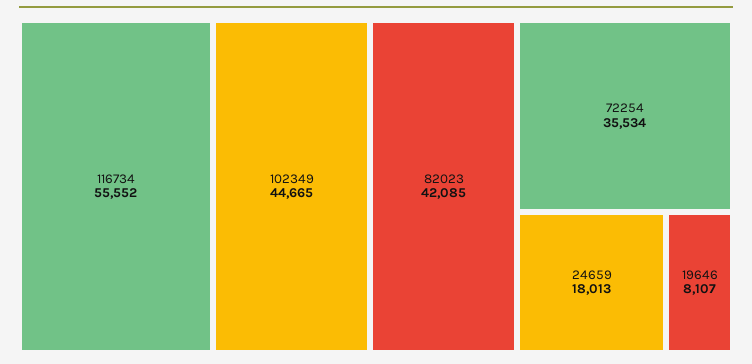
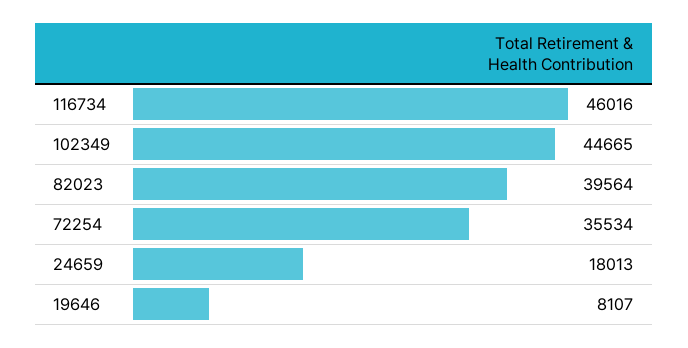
  {
-   "116734": 55552,
+   "116734": 46016,
    "102349": 44665,
-   "82023": 42085,
+   "82023": 39564,
    "72254": 35534,
    "24659": 18013,
    "19646": 8107
  }

